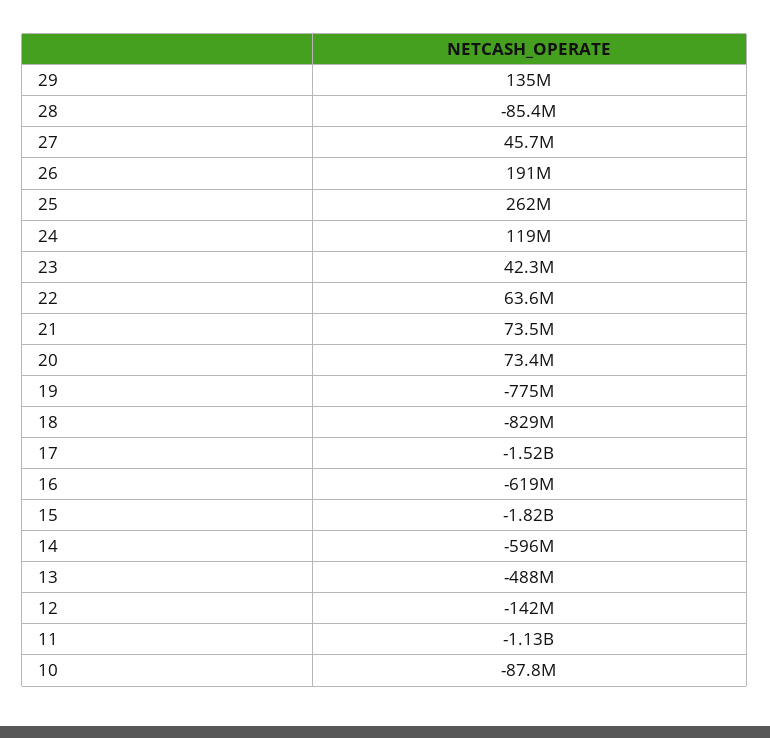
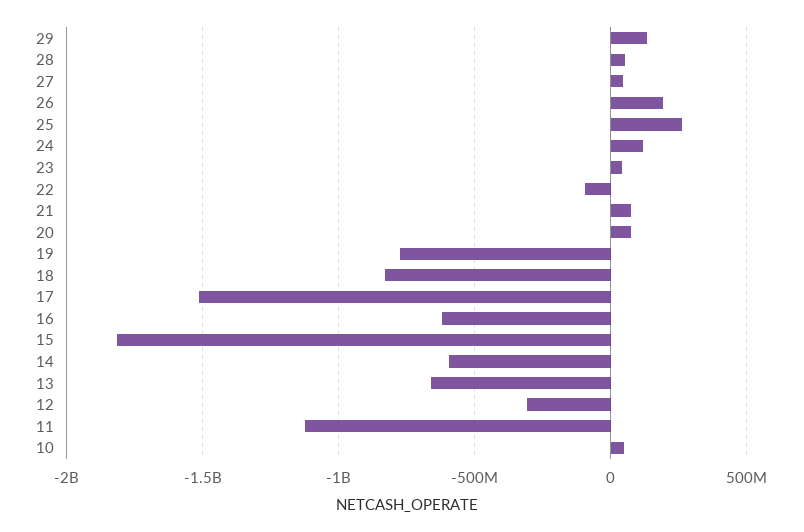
  {
    "29": 135000000,
-   "28": -85400000,
+   "28": 50000000,
    "27": 45700000,
    "26": 191000000,
    "25": 262000000,
    "24": 119000000,
    "23": 42300000,
-   "22": 63600000,
+   "22": -100000000,
    "21": 73500000,
    "20": 73400000,
    "19": -775000000,
    "18": -829000000,
    "17": -1520000000,
    "16": -619000000,
    "15": -1820000000,
    "14": -596000000,
-   "13": -488000000,
+   "13": -650000000,
-   "12": -142000000,
+   "12": -300000000,
    "11": -1130000000,
-   "10": -87800000
+   "10": 50000000
  }

